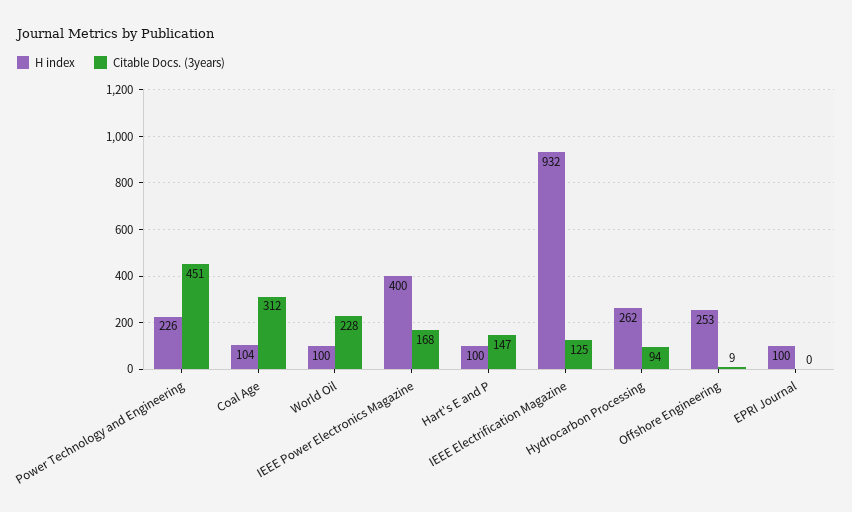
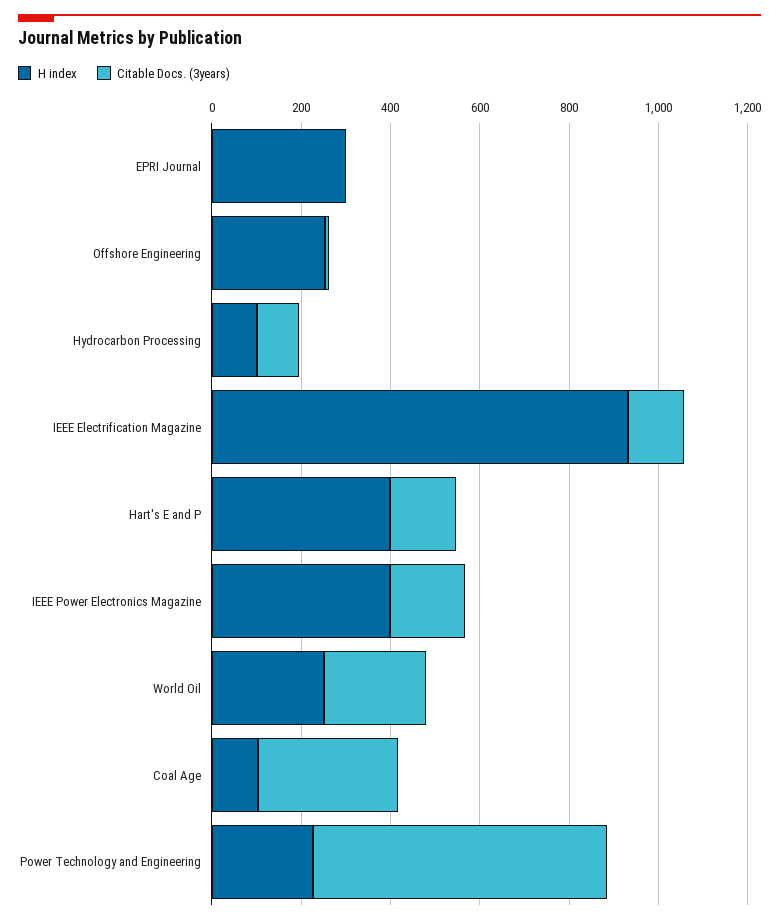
  {
    "H index": {
      "Power Technology and Engineering": 226,
      "Coal Age": 104,
-     "World Oil": 100,
+     "World Oil": 250,
      "IEEE Power Electronics Magazine": 400,
-     "Hart's E and P": 100,
+     "Hart's E and P": 400,
      "IEEE Electrification Magazine": 932,
-     "Hydrocarbon Processing": 262,
+     "Hydrocarbon Processing": 100,
      "Offshore Engineering": 253,
-     "EPRI Journal": 100
+     "EPRI Journal": 300
    },
    "Citable Docs. (3years)": {
-     "Power Technology and Engineering": 451,
+     "Power Technology and Engineering": 650,
      "Coal Age": 312,
      "World Oil": 228,
      "IEEE Power Electronics Magazine": 168,
      "Hart's E and P": 147,
      "IEEE Electrification Magazine": 125,
      "Hydrocarbon Processing": 94,
      "Offshore Engineering": 9,
      "EPRI Journal": 0
    }
  }

